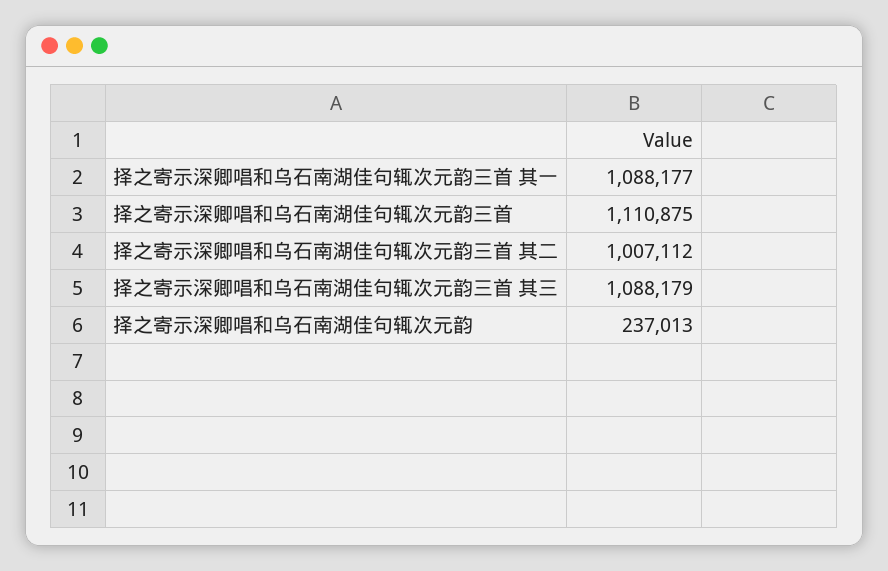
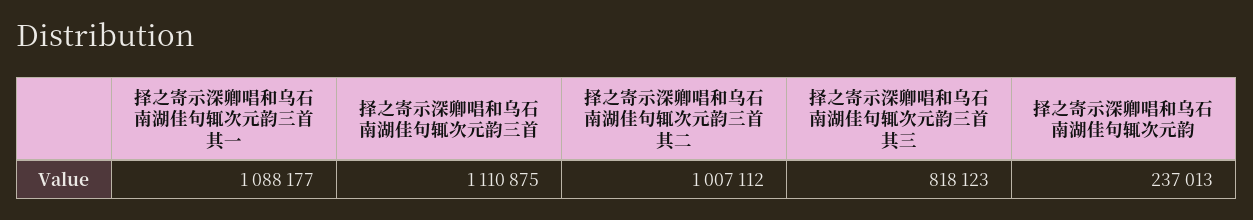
  {
    "择之寄示深卿唱和乌石南湖佳句辄次元韵三首 其一": 1088177,
    "择之寄示深卿唱和乌石南湖佳句辄次元韵三首": 1110875,
    "择之寄示深卿唱和乌石南湖佳句辄次元韵三首 其二": 1007112,
-   "择之寄示深卿唱和乌石南湖佳句辄次元韵三首 其三": 1088179,
+   "择之寄示深卿唱和乌石南湖佳句辄次元韵三首 其三": 818123,
    "择之寄示深卿唱和乌石南湖佳句辄次元韵": 237013
  }

